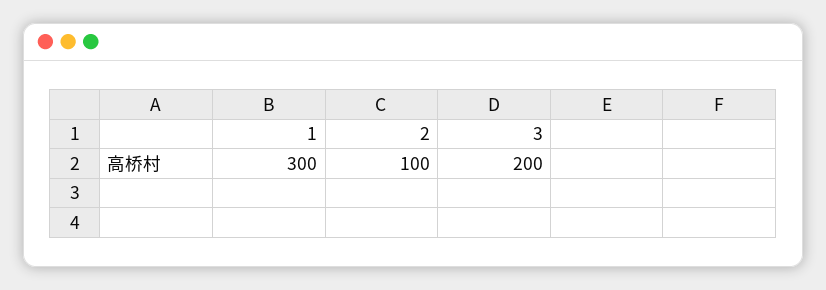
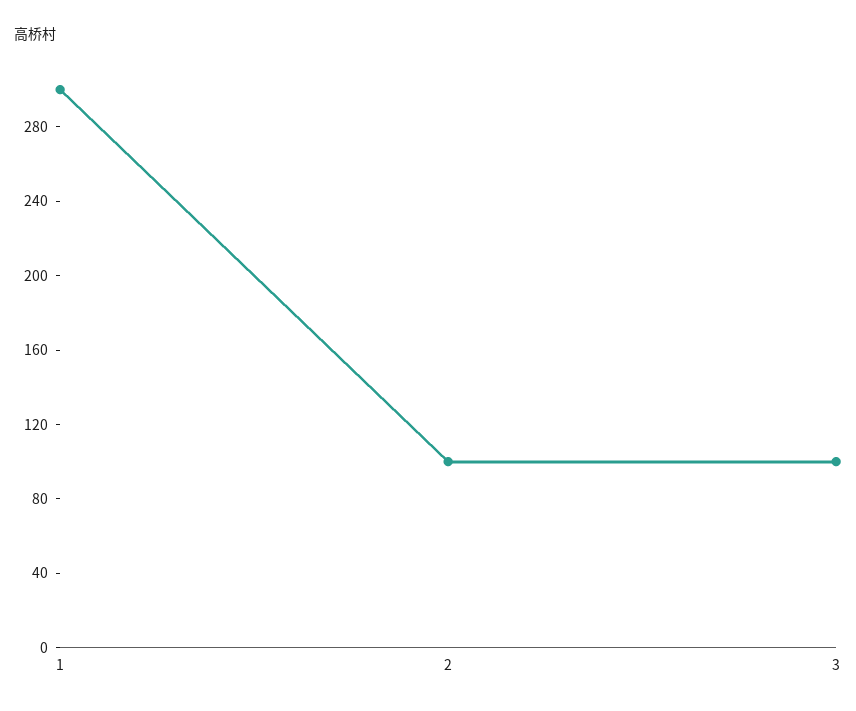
  {
    "1": 300,
    "2": 100,
-   "3": 200
+   "3": 100
  }

